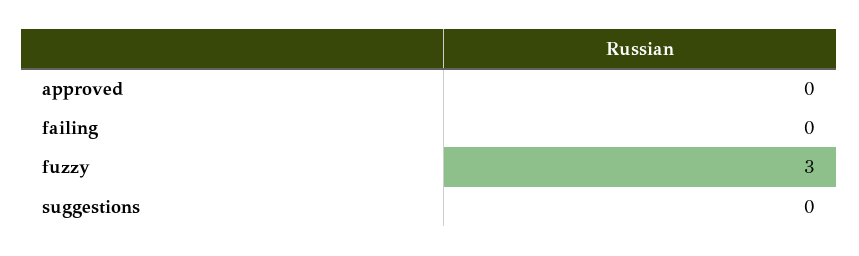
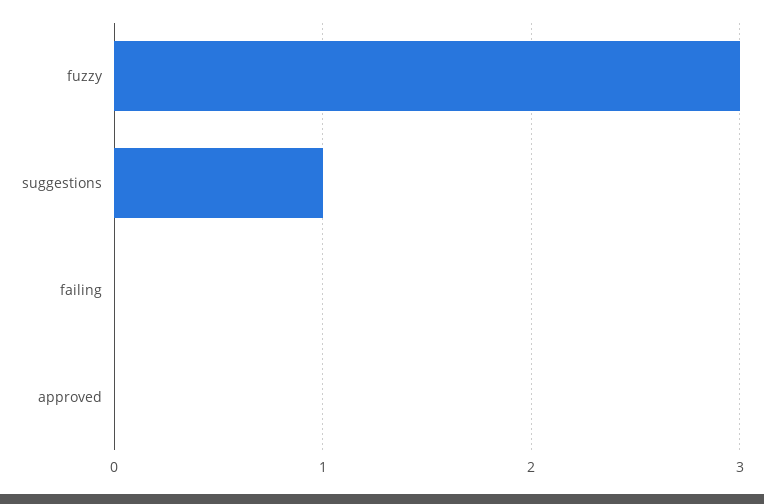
  {
    "approved": 0,
    "failing": 0,
    "fuzzy": 3,
-   "suggestions": 0
+   "suggestions": 1
  }

